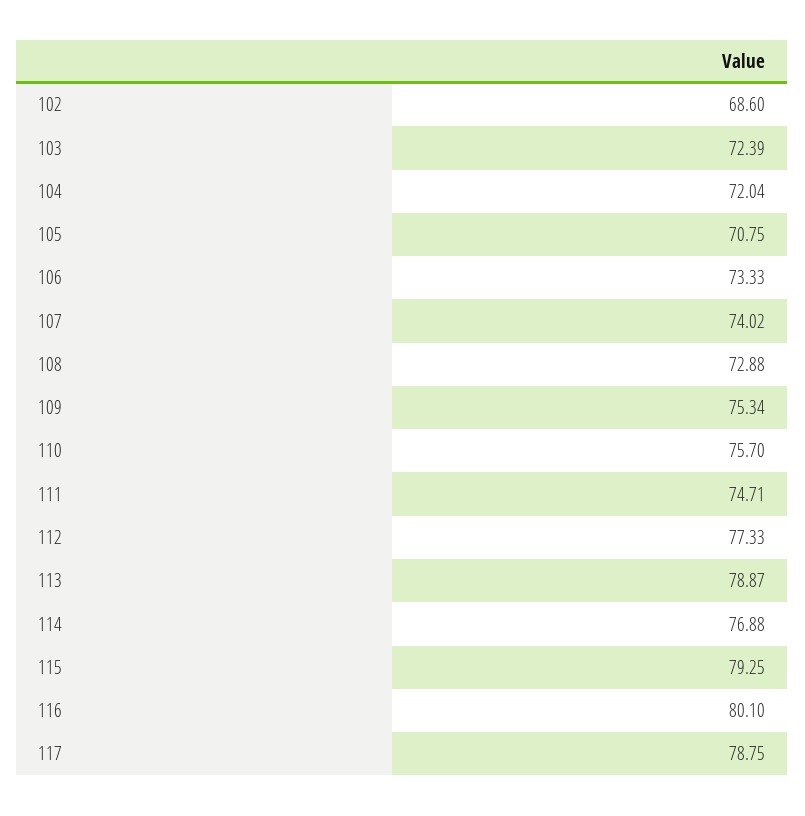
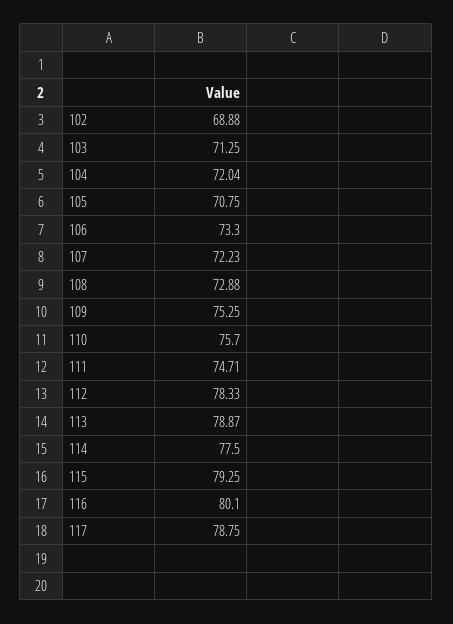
  {
-   "102": 68.6,
+   "102": 68.88,
-   "103": 72.39,
+   "103": 71.25,
    "104": 72.04,
    "105": 70.75,
-   "106": 73.33,
+   "106": 73.3,
-   "107": 74.02,
+   "107": 72.23,
    "108": 72.88,
-   "109": 75.34,
+   "109": 75.25,
    "110": 75.7,
    "111": 74.71,
-   "112": 77.33,
+   "112": 78.33,
    "113": 78.87,
-   "114": 76.88,
+   "114": 77.5,
    "115": 79.25,
    "116": 80.1,
    "117": 78.75
  }

